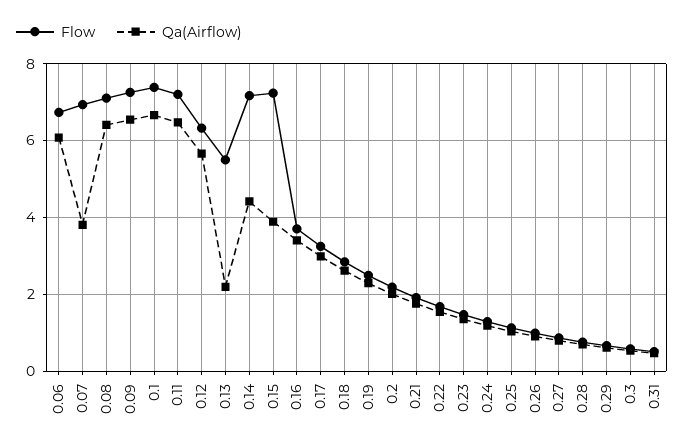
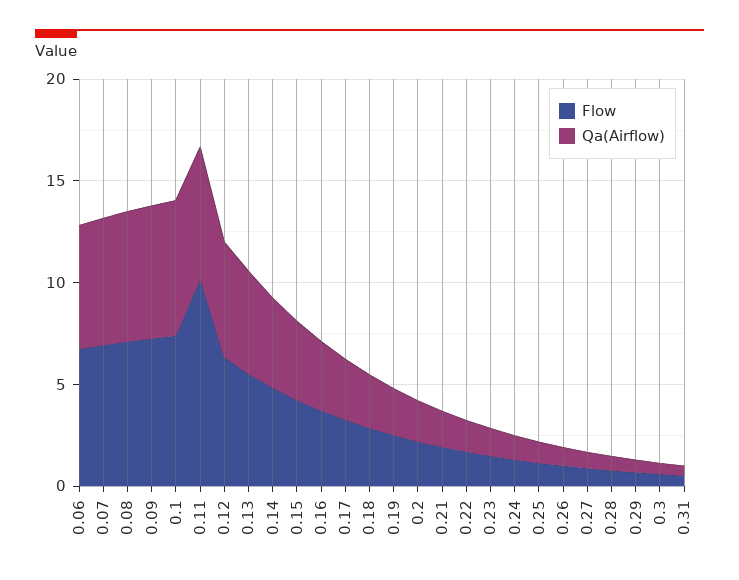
  {
    "Flow": {
      "0.06": 6.8,
      "0.07": 7,
      "0.08": 7,
      "0.09": 7.2,
      "0.1": 7.4,
-     "0.11": 7.2,
+     "0.11": 10,
      "0.12": 6.4,
      "0.13": 5.4,
-     "0.14": 7.2,
+     "0.14": 5,
-     "0.15": 7.2,
+     "0.15": 4,
      "0.16": 3.8,
      "0.17": 3.2,
      "0.18": 2.8,
      "0.19": 2.4,
      "0.2": 2.2,
      "0.21": 2,
      "0.22": 1.6,
      "0.23": 1.4,
      "0.24": 1.2,
      "0.25": 1.2,
      "0.26": 1,
      "0.27": 0.8,
      "0.28": 0.8,
      "0.29": 0.6,
      "0.3": 0.6,
      "0.31": 0.6
    },
    "Qa(Airflow)": {
      "0.06": 6,
-     "0.07": 3.8,
+     "0.07": 6,
      "0.08": 6.4,
      "0.09": 6.6,
      "0.1": 6.6,
      "0.11": 6.4,
      "0.12": 5.6,
-     "0.13": 2.2,
+     "0.13": 5,
      "0.14": 4.4,
      "0.15": 3.8,
      "0.16": 3.4,
      "0.17": 3,
      "0.18": 2.6,
      "0.19": 2.2,
      "0.2": 2,
      "0.21": 1.8,
      "0.22": 1.6,
      "0.23": 1.4,
      "0.24": 1.2,
      "0.25": 1,
      "0.26": 1,
      "0.27": 0.8,
      "0.28": 0.8,
      "0.29": 0.6,
      "0.3": 0.6,
      "0.31": 0.4
    }
  }

